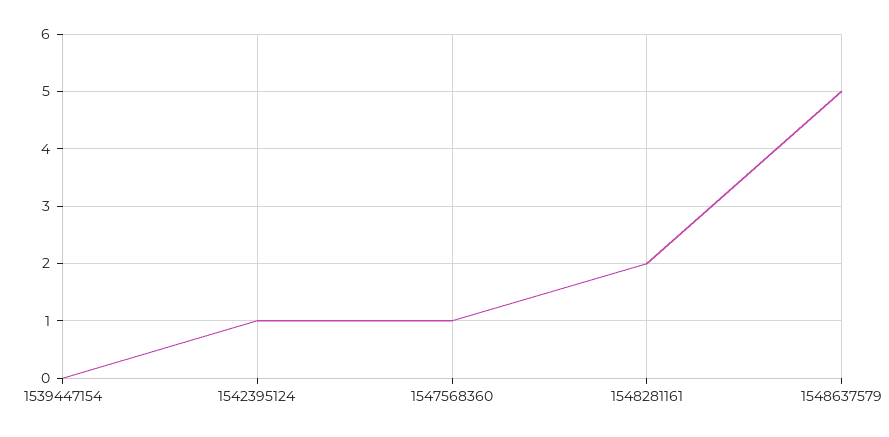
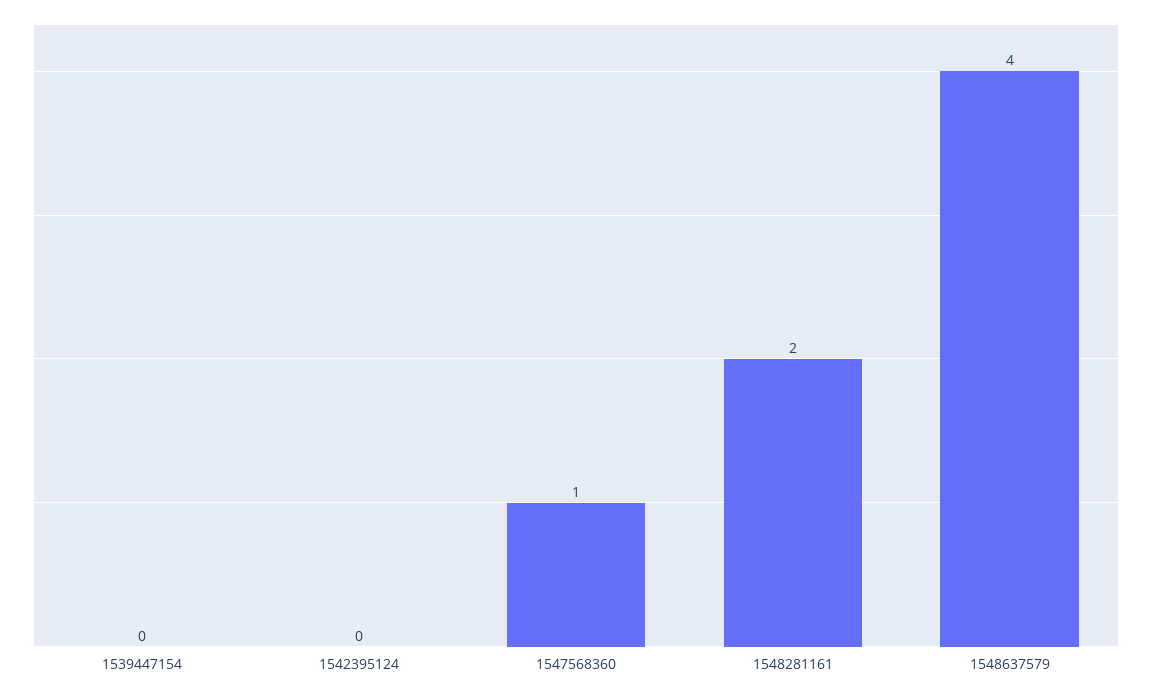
  {
    "1539447154": 0,
-   "1542395124": 1,
+   "1542395124": 0,
    "1547568360": 1,
    "1548281161": 2,
-   "1548637579": 5
+   "1548637579": 4
  }

